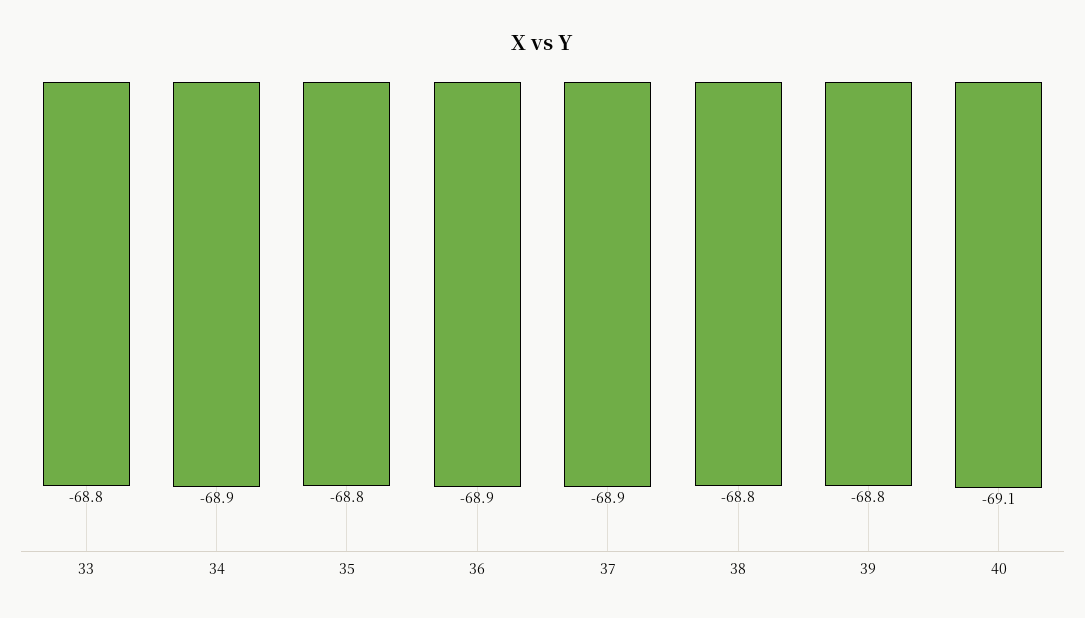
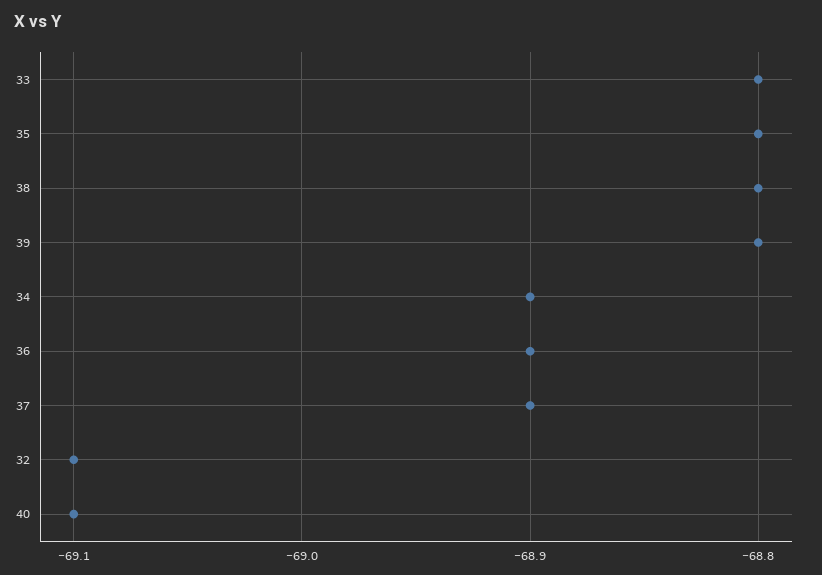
  {
    "33": -68.8,
    "34": -68.9,
    "35": -68.8,
    "36": -68.9,
    "37": -68.9,
    "38": -68.8,
    "39": -68.8,
-   "40": -69.1
+   "40": -69.1,
+   "32": -69.1
  }

